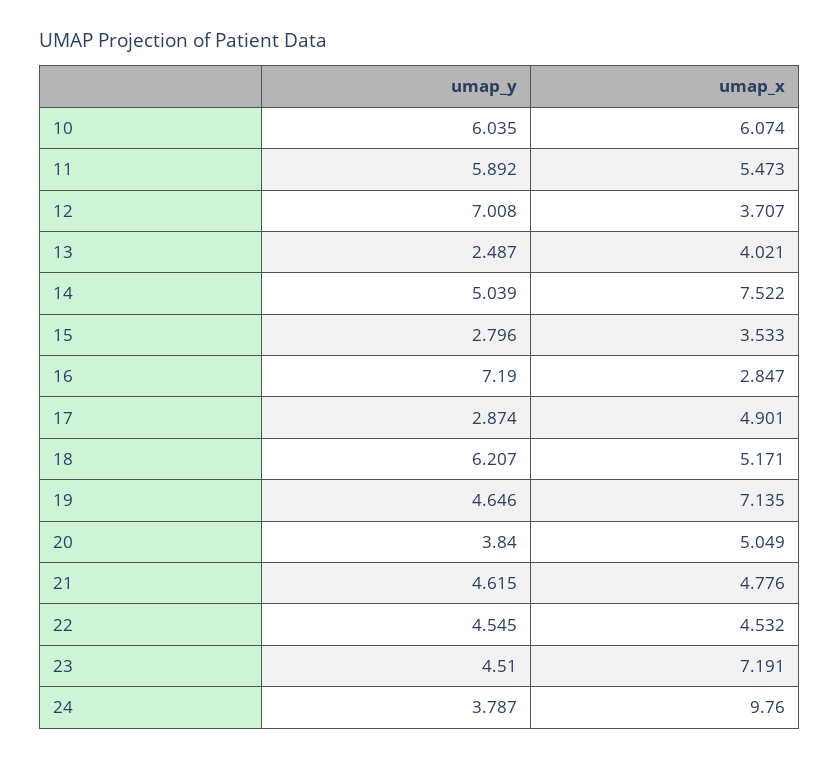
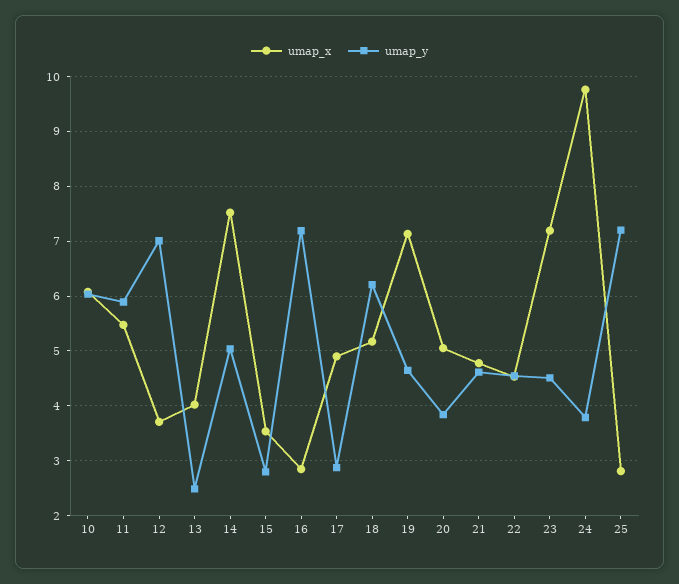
  {
    "umap_y": {
      "10": 6.035,
      "11": 5.892,
      "12": 7.008,
      "13": 2.487,
      "14": 5.039,
      "15": 2.796,
      "16": 7.19,
      "17": 2.874,
      "18": 6.207,
      "19": 4.646,
      "20": 3.84,
      "21": 4.615,
      "22": 4.545,
      "23": 4.51,
-     "24": 3.787
+     "24": 3.787,
+     "25": 7.2
    },
    "umap_x": {
      "10": 6.074,
      "11": 5.473,
      "12": 3.707,
      "13": 4.021,
      "14": 7.522,
      "15": 3.533,
      "16": 2.847,
      "17": 4.901,
      "18": 5.171,
      "19": 7.135,
      "20": 5.049,
      "21": 4.776,
      "22": 4.532,
      "23": 7.191,
-     "24": 9.76
+     "24": 9.76,
+     "25": 2.8
    }
  }

